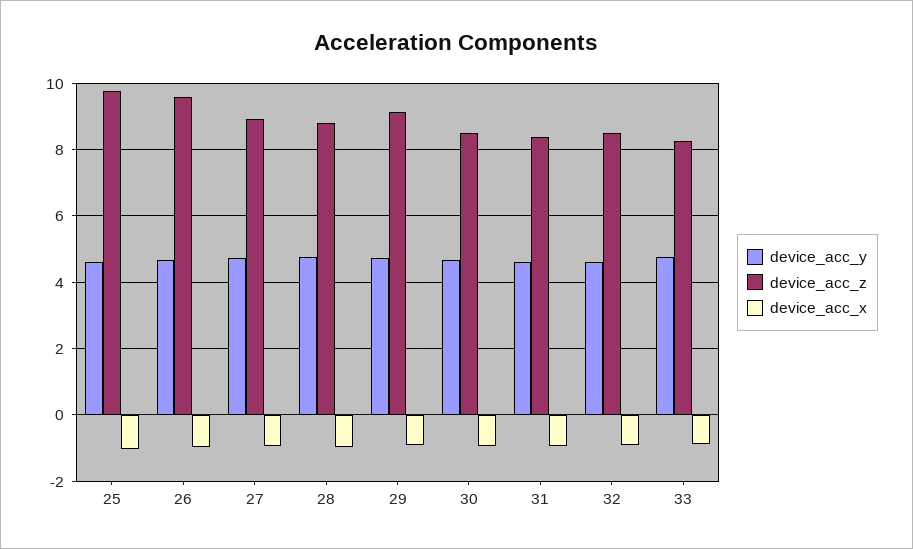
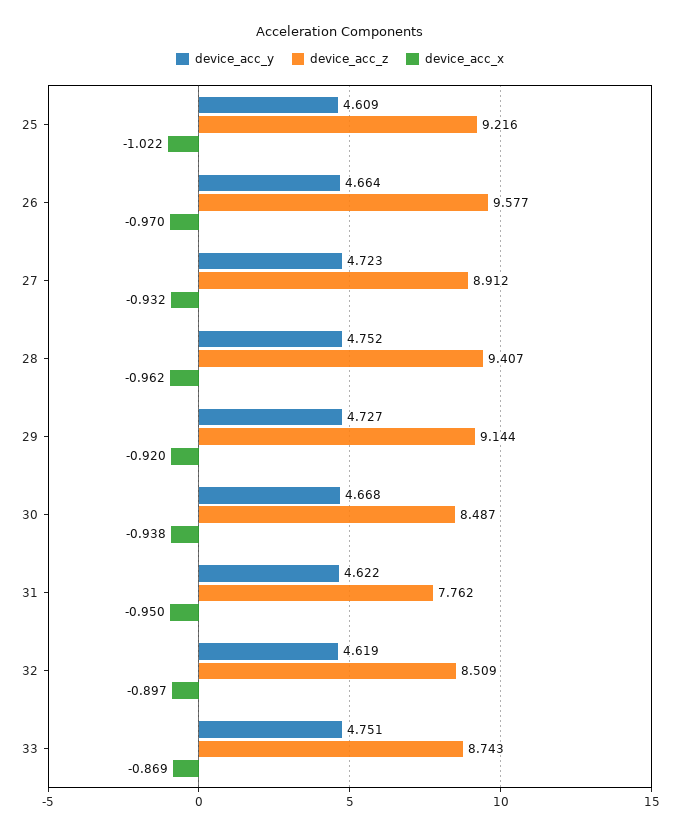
  {
    "device_acc_y": {
      "25": 4.609,
      "26": 4.664,
      "27": 4.723,
      "28": 4.752,
      "29": 4.727,
      "30": 4.668,
      "31": 4.622,
      "32": 4.619,
      "33": 4.751
    },
    "device_acc_z": {
-     "25": 9.8,
+     "25": 9.216,
      "26": 9.577,
      "27": 8.912,
-     "28": 8.8,
+     "28": 9.407,
      "29": 9.144,
      "30": 8.487,
-     "31": 8.4,
+     "31": 7.762,
      "32": 8.509,
-     "33": 8.2
+     "33": 8.743
    },
    "device_acc_x": {
      "25": -1.022,
      "26": -0.97,
      "27": -0.932,
      "28": -0.962,
      "29": -0.92,
      "30": -0.938,
      "31": -0.95,
      "32": -0.897,
      "33": -0.869
    }
  }

